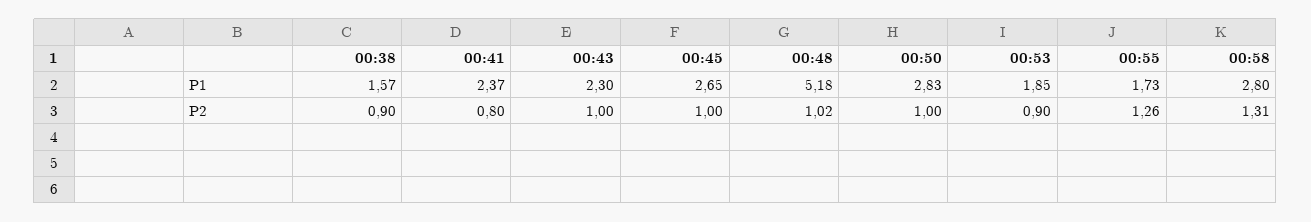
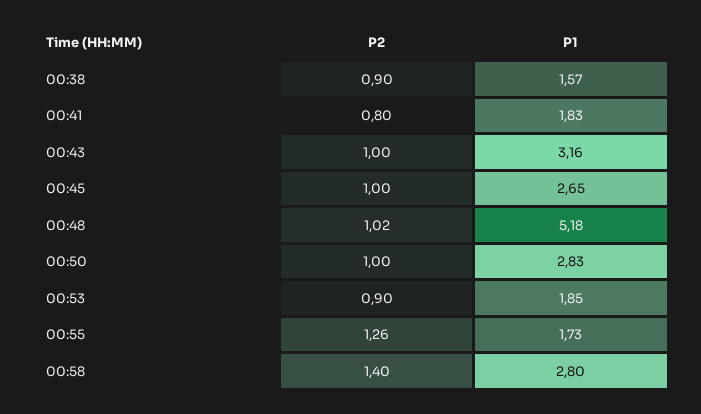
  {
    "00:38": {
      "P1": 1.57,
      "P2": 0.9
    },
    "00:41": {
-     "P1": 2.37,
+     "P1": 1.83,
      "P2": 0.8
    },
    "00:43": {
-     "P1": 2.3,
+     "P1": 3.16,
      "P2": 1
    },
    "00:45": {
      "P1": 2.65,
      "P2": 1
    },
    "00:48": {
      "P1": 5.18,
      "P2": 1.02
    },
    "00:50": {
      "P1": 2.83,
      "P2": 1
    },
    "00:53": {
      "P1": 1.85,
      "P2": 0.9
    },
    "00:55": {
      "P1": 1.73,
      "P2": 1.26
    },
    "00:58": {
      "P1": 2.8,
-     "P2": 1.31
+     "P2": 1.4
    }
  }

